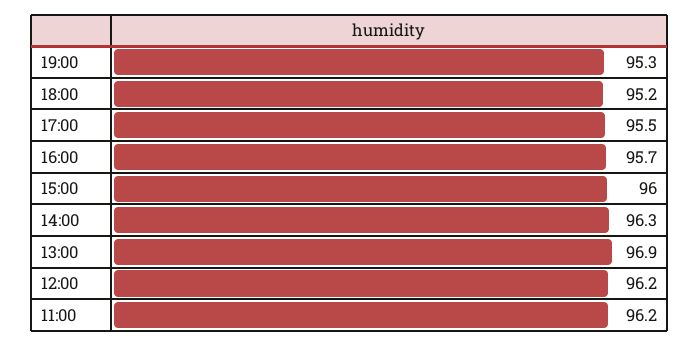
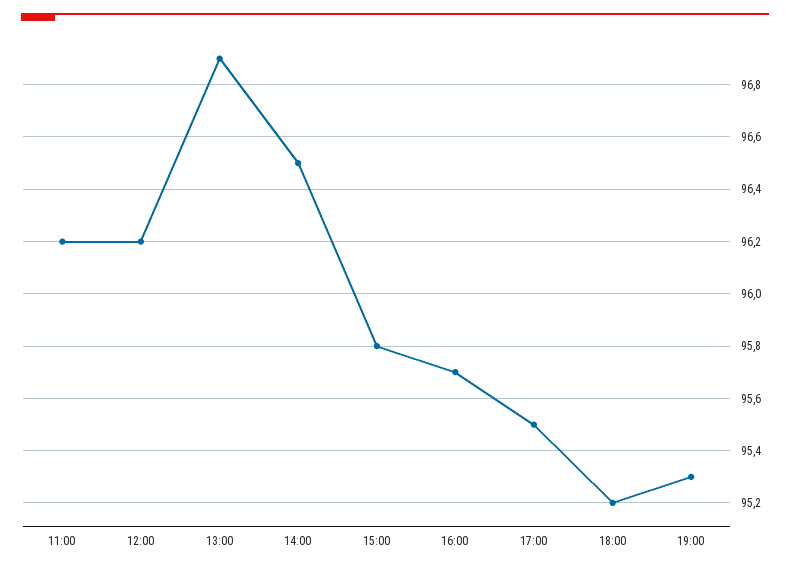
  {
    "19:00": 95.3,
    "18:00": 95.2,
    "17:00": 95.5,
    "16:00": 95.7,
-   "15:00": 96,
+   "15:00": 95.8,
-   "14:00": 96.3,
+   "14:00": 96.5,
    "13:00": 96.9,
    "12:00": 96.2,
    "11:00": 96.2
  }

